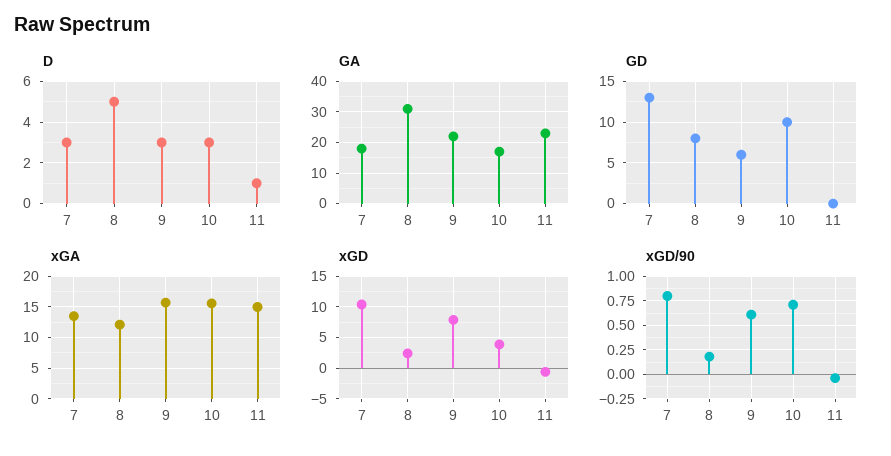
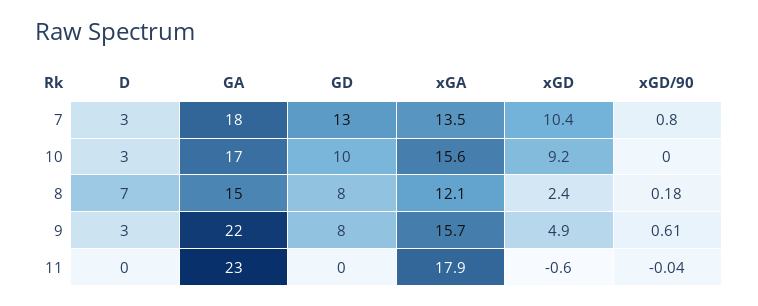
  {
    "D": {
      "7": 3,
-     "8": 5,
+     "8": 7,
      "9": 3,
      "10": 3,
-     "11": 1
+     "11": 0
    },
    "GA": {
      "7": 18,
-     "8": 30,
+     "8": 15,
      "9": 22,
      "10": 17,
      "11": 23
    },
    "GD": {
      "7": 13,
      "8": 8,
-     "9": 6,
+     "9": 8,
      "10": 10,
      "11": 0
    },
    "xGA": {
      "7": 13.5,
      "8": 12.1,
      "9": 15.7,
      "10": 15.6,
-     "11": 15
+     "11": 17.9
    },
    "xGD": {
      "7": 10.4,
      "8": 2.4,
-     "9": 8,
+     "9": 4.9,
-     "10": 4,
+     "10": 9.2,
      "11": -0.6
    },
    "xGD/90": {
      "7": 0.8,
      "8": 0.18,
      "9": 0.61,
-     "10": 0.75,
+     "10": 0,
      "11": -0.04
    }
  }

